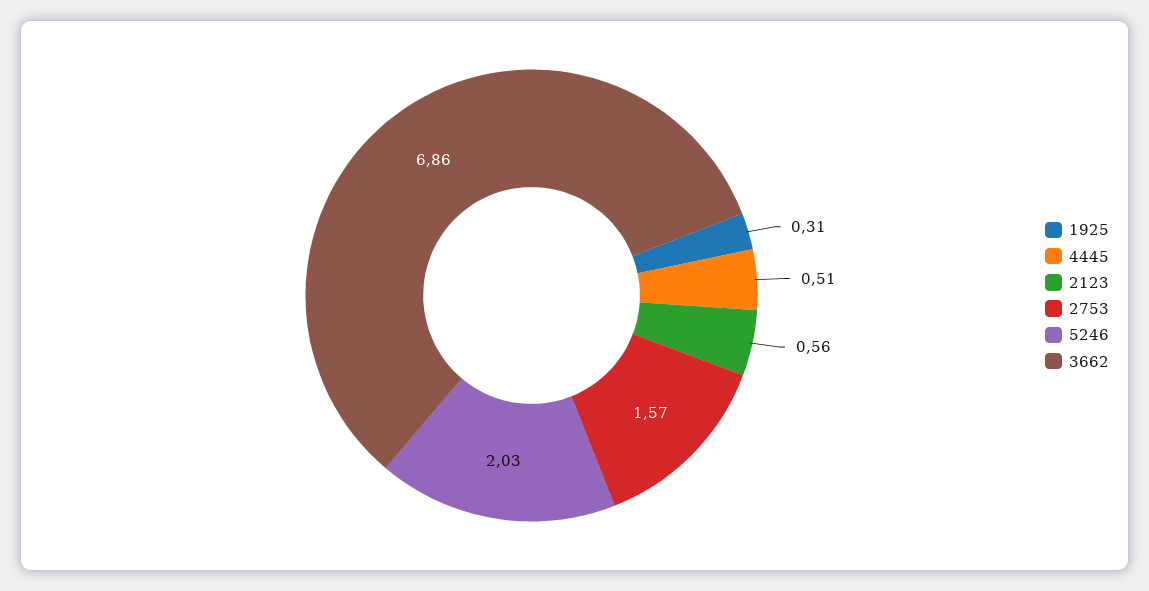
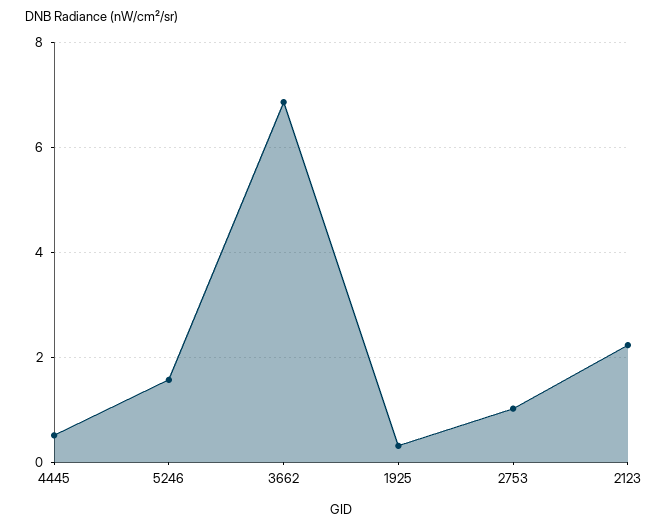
  {
    "1925": 0.31,
    "4445": 0.51,
-   "2123": 0.56,
+   "2123": 2.2,
-   "2753": 1.57,
+   "2753": 1,
-   "5246": 2.03,
+   "5246": 1.6,
    "3662": 6.86
  }

